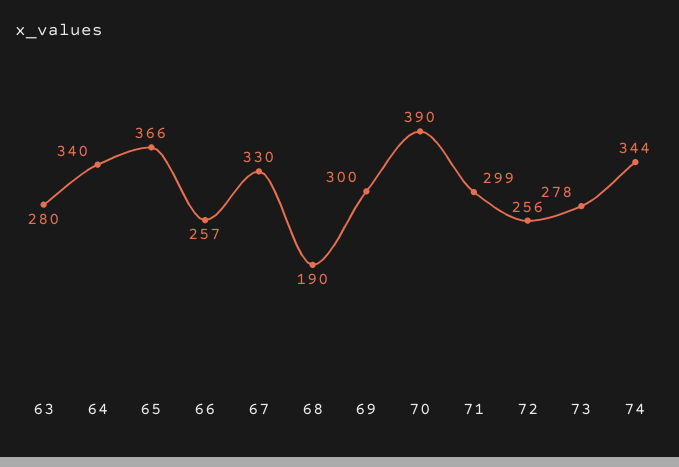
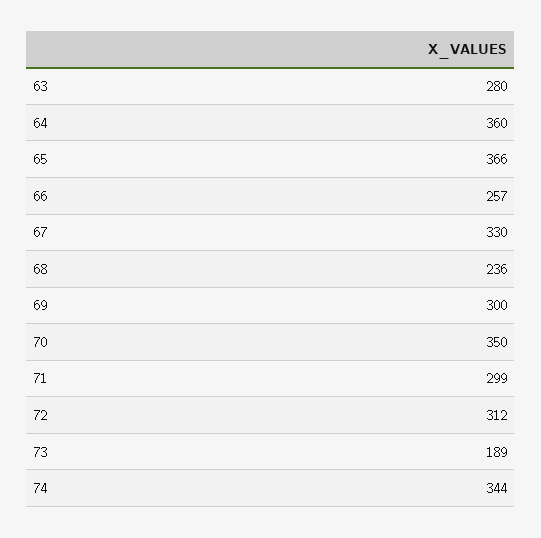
  {
    "63": 280,
-   "64": 340,
+   "64": 360,
    "65": 366,
    "66": 257,
    "67": 330,
-   "68": 190,
+   "68": 236,
    "69": 300,
-   "70": 390,
+   "70": 350,
    "71": 299,
-   "72": 256,
+   "72": 312,
-   "73": 278,
+   "73": 189,
    "74": 344
  }

